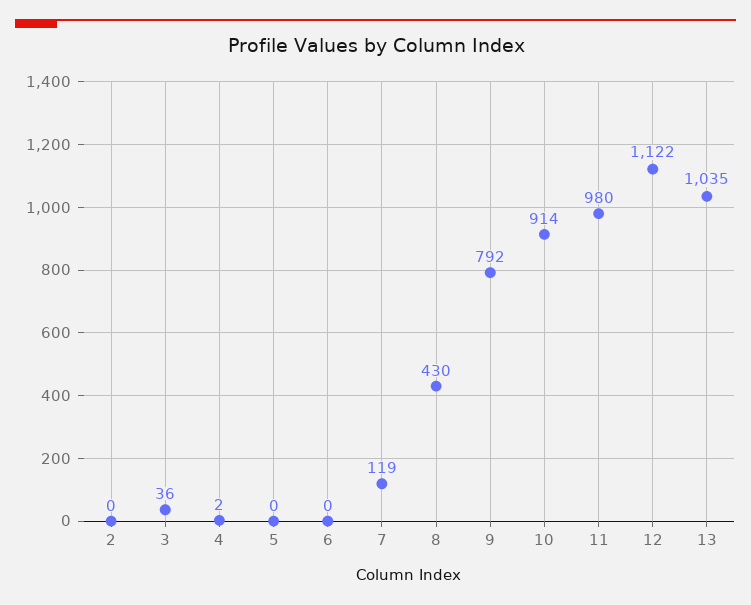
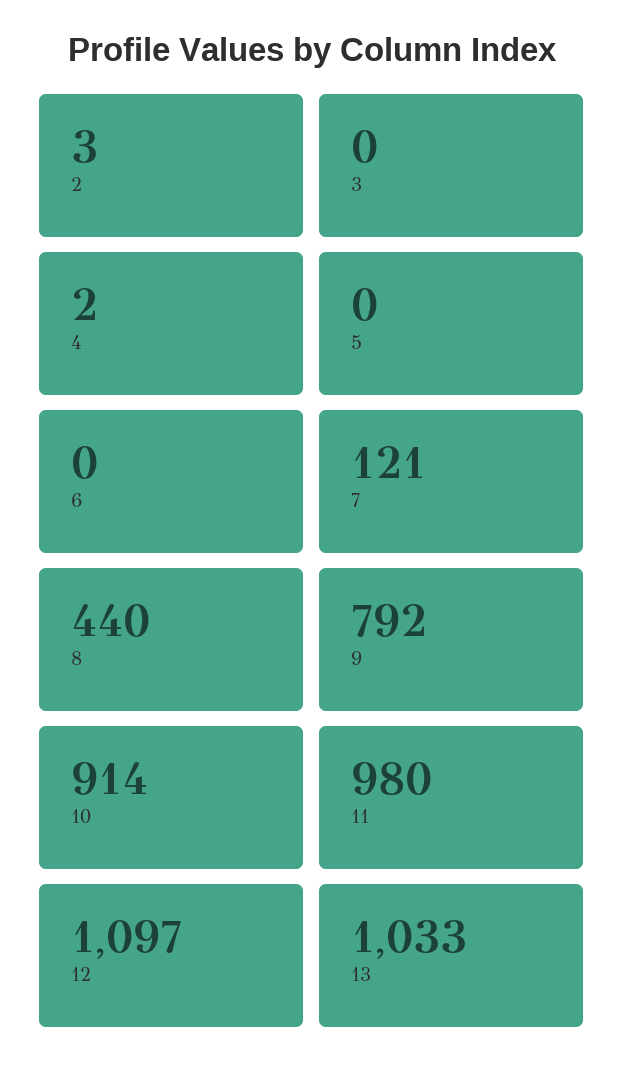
  {
-   "2": 0,
+   "2": 3,
-   "3": 36,
+   "3": 0,
    "4": 2,
    "5": 0,
    "6": 0,
-   "7": 119,
+   "7": 121,
-   "8": 430,
+   "8": 440,
    "9": 792,
    "10": 914,
    "11": 980,
-   "12": 1122,
+   "12": 1097,
-   "13": 1035
+   "13": 1033
  }

